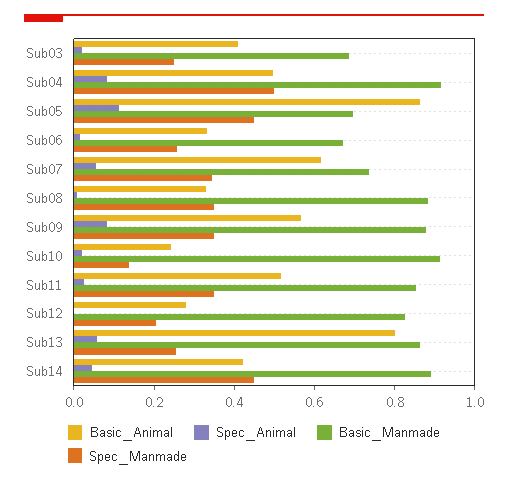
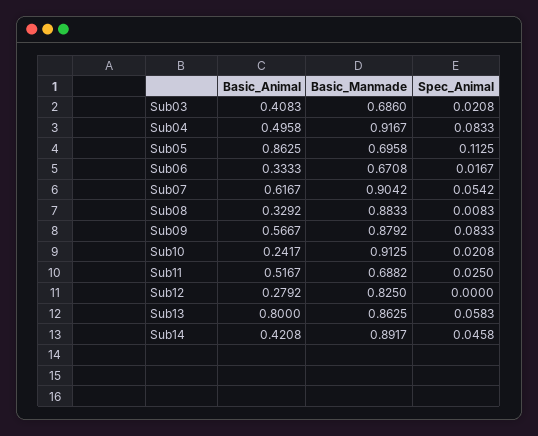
  {
    "Basic_Animal": {
      "Sub03": 0.4083,
      "Sub04": 0.4958,
      "Sub05": 0.8625,
      "Sub06": 0.3333,
      "Sub07": 0.6167,
      "Sub08": 0.3292,
      "Sub09": 0.5667,
      "Sub10": 0.2417,
      "Sub11": 0.5167,
      "Sub12": 0.2792,
      "Sub13": 0.8,
      "Sub14": 0.4208
    },
    "Spec_Animal": {
      "Sub03": 0.0208,
      "Sub04": 0.0833,
      "Sub05": 0.1125,
      "Sub06": 0.0167,
      "Sub07": 0.0542,
      "Sub08": 0.0083,
      "Sub09": 0.0833,
      "Sub10": 0.0208,
      "Sub11": 0.025,
      "Sub12": 0,
      "Sub13": 0.0583,
      "Sub14": 0.0458
    },
    "Basic_Manmade": {
      "Sub03": 0.686,
      "Sub04": 0.9167,
      "Sub05": 0.6958,
      "Sub06": 0.6708,
-     "Sub07": 0.75,
+     "Sub07": 0.9042,
      "Sub08": 0.8833,
      "Sub09": 0.8792,
      "Sub10": 0.9125,
-     "Sub11": 0.85,
+     "Sub11": 0.6882,
      "Sub12": 0.825,
      "Sub13": 0.8625,
      "Sub14": 0.8917
-   },
+   }
-   "Spec_Manmade": {
-     "Sub03": 0.25,
-     "Sub04": 0.5,
-     "Sub05": 0.45,
-     "Sub06": 0.25,
-     "Sub07": 0.35,
-     "Sub08": 0.35,
-     "Sub09": 0.35,
-     "Sub10": 0.15,
-     "Sub11": 0.35,
-     "Sub12": 0.2,
-     "Sub13": 0.25,
-     "Sub14": 0.45
-   }
  }

